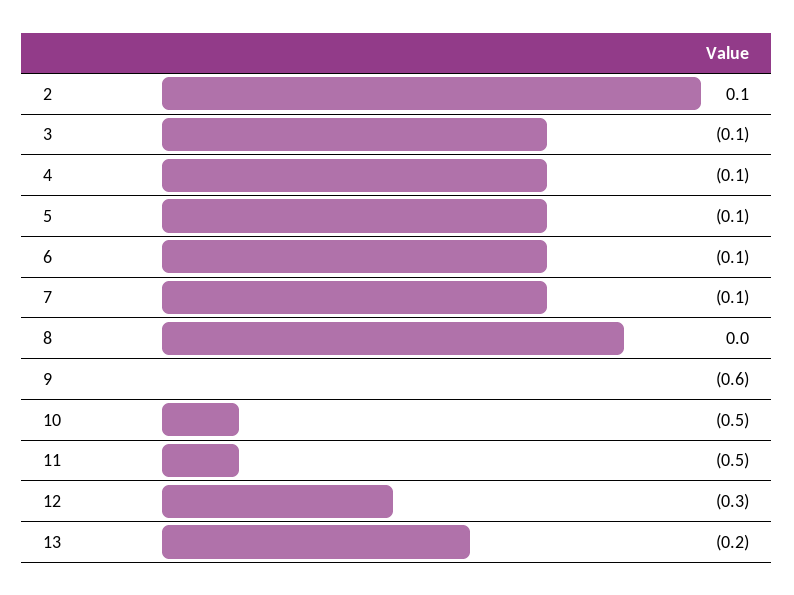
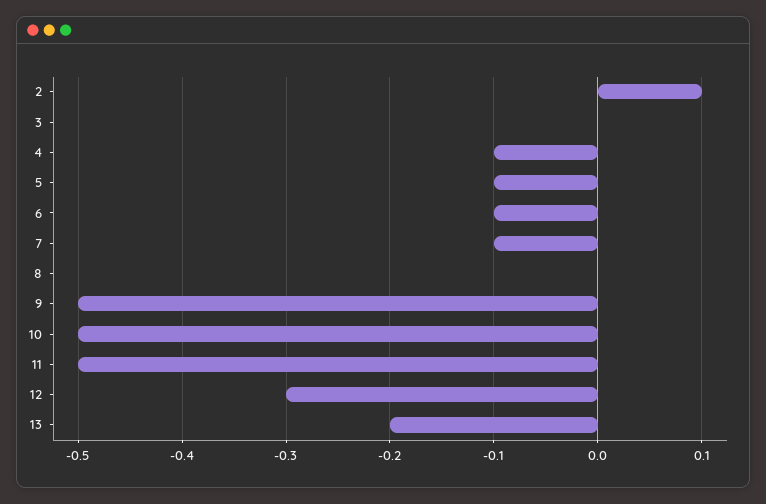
  {
    "2": 0.1,
-   "3": -0.1,
+   "3": 0,
    "4": -0.1,
    "5": -0.1,
    "6": -0.1,
    "7": -0.1,
    "8": 0,
-   "9": -0.6,
+   "9": -0.5,
    "10": -0.5,
    "11": -0.5,
    "12": -0.3,
    "13": -0.2
  }

